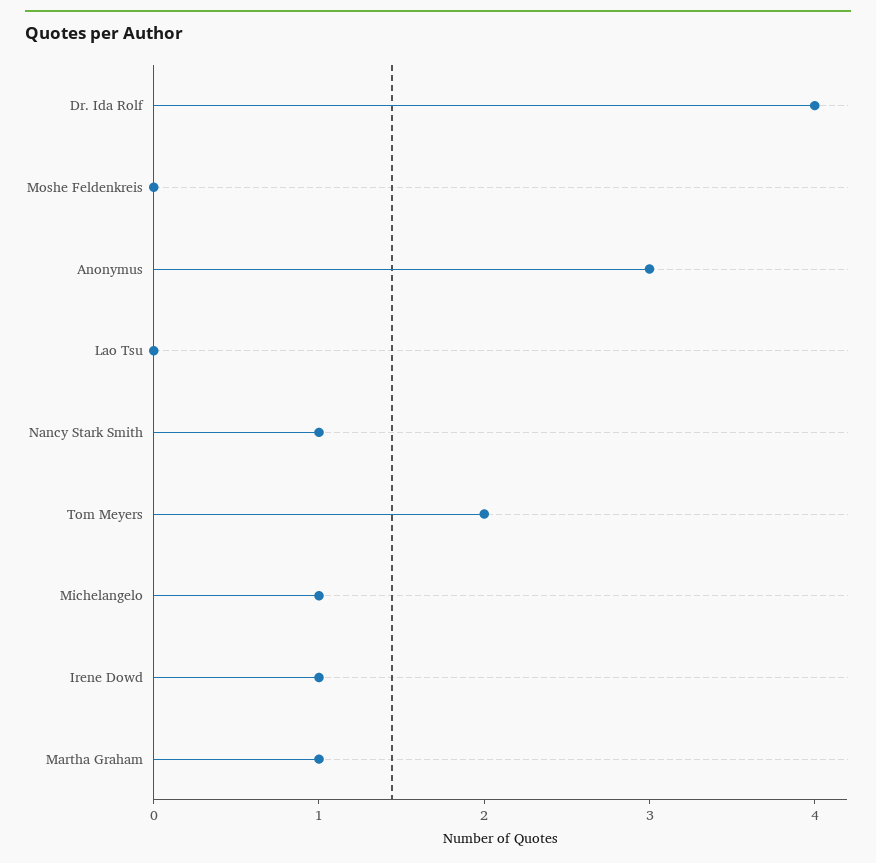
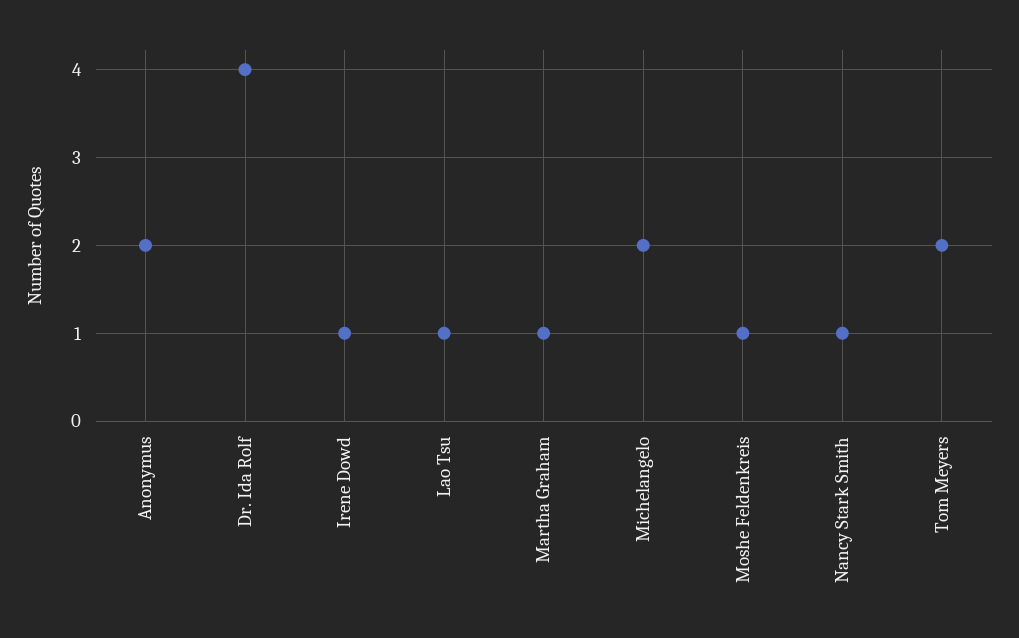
  {
    "Dr. Ida Rolf": 4,
-   "Moshe Feldenkreis": 0,
+   "Moshe Feldenkreis": 1,
-   "Anonymus": 3,
+   "Anonymus": 2,
-   "Lao Tsu": 0,
+   "Lao Tsu": 1,
    "Nancy Stark Smith": 1,
    "Tom Meyers": 2,
-   "Michelangelo": 1,
+   "Michelangelo": 2,
    "Irene Dowd": 1,
    "Martha Graham": 1
  }

